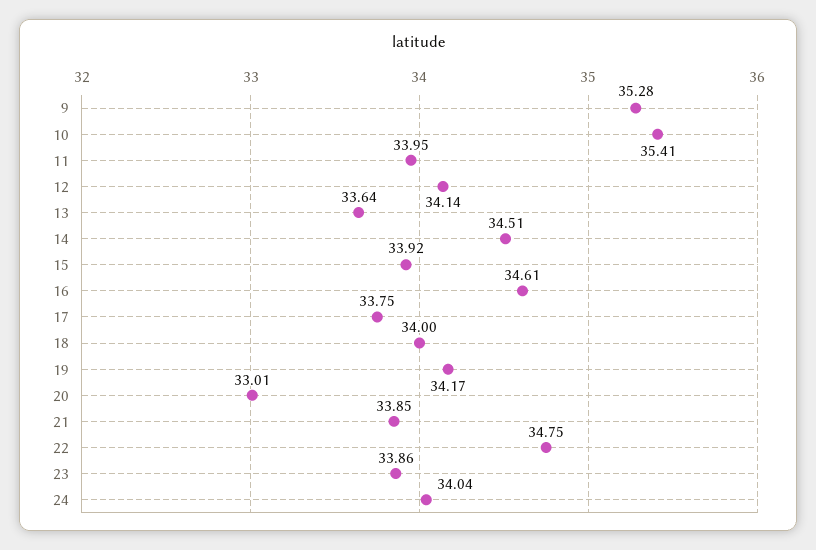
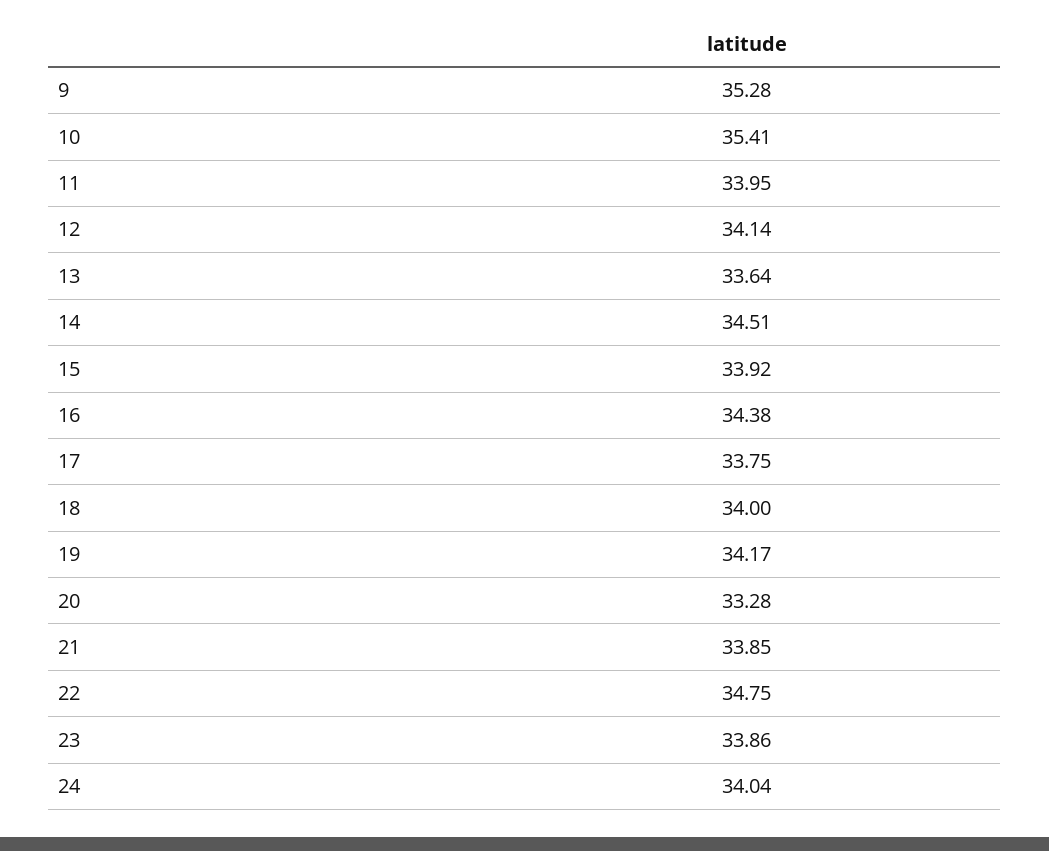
  {
    "9": 35.28,
    "10": 35.41,
    "11": 33.95,
    "12": 34.14,
    "13": 33.64,
    "14": 34.51,
    "15": 33.92,
-   "16": 34.61,
+   "16": 34.38,
    "17": 33.75,
    "18": 34,
    "19": 34.17,
-   "20": 33.01,
+   "20": 33.28,
    "21": 33.85,
    "22": 34.75,
    "23": 33.86,
    "24": 34.04
  }

